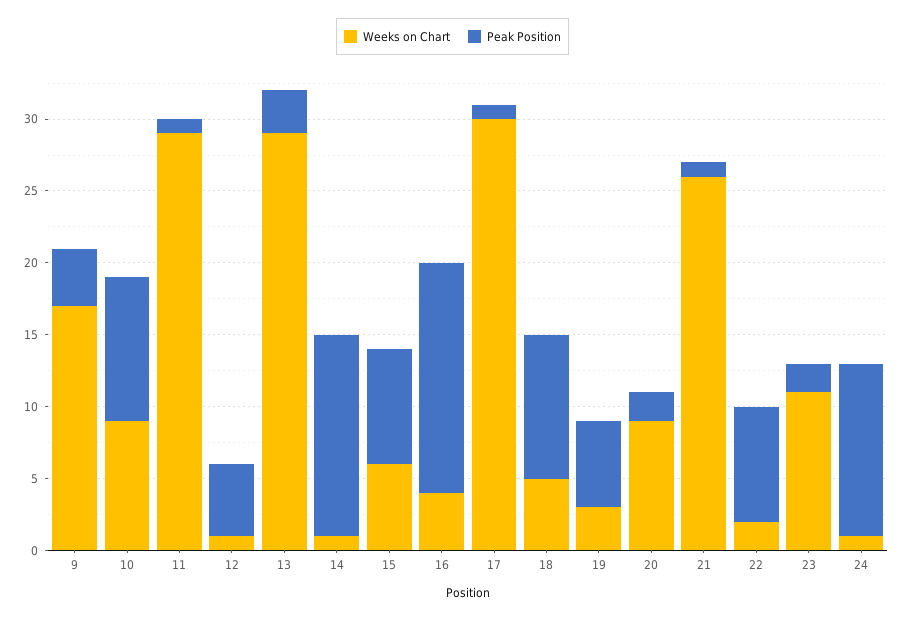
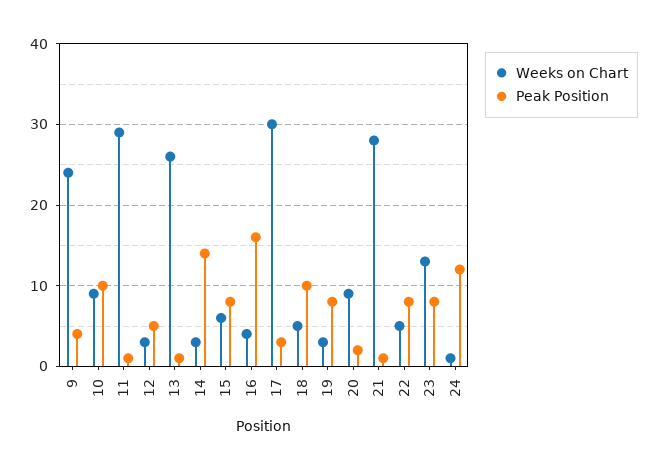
  {
    "Weeks on Chart": {
-     "9": 17,
+     "9": 24,
      "10": 9,
      "11": 29,
-     "12": 1,
+     "12": 3,
-     "13": 29,
+     "13": 26,
-     "14": 1,
+     "14": 3,
      "15": 6,
      "16": 4,
      "17": 30,
      "18": 5,
      "19": 3,
      "20": 9,
-     "21": 26,
+     "21": 28,
-     "22": 2,
+     "22": 5,
-     "23": 11,
+     "23": 13,
      "24": 1
    },
    "Peak Position": {
      "9": 4,
      "10": 10,
      "11": 1,
      "12": 5,
-     "13": 3,
+     "13": 1,
      "14": 14,
      "15": 8,
      "16": 16,
-     "17": 1,
+     "17": 3,
      "18": 10,
-     "19": 6,
+     "19": 8,
      "20": 2,
      "21": 1,
      "22": 8,
-     "23": 2,
+     "23": 8,
      "24": 12
    }
  }

